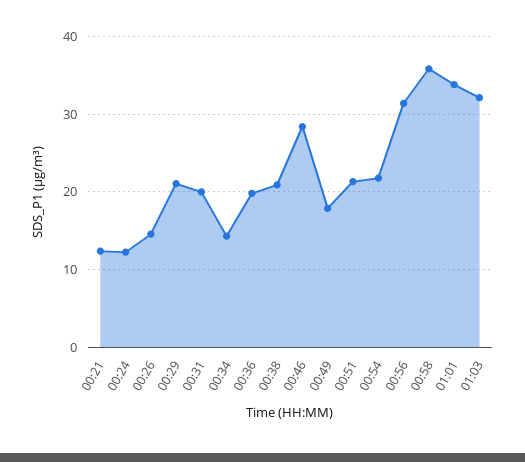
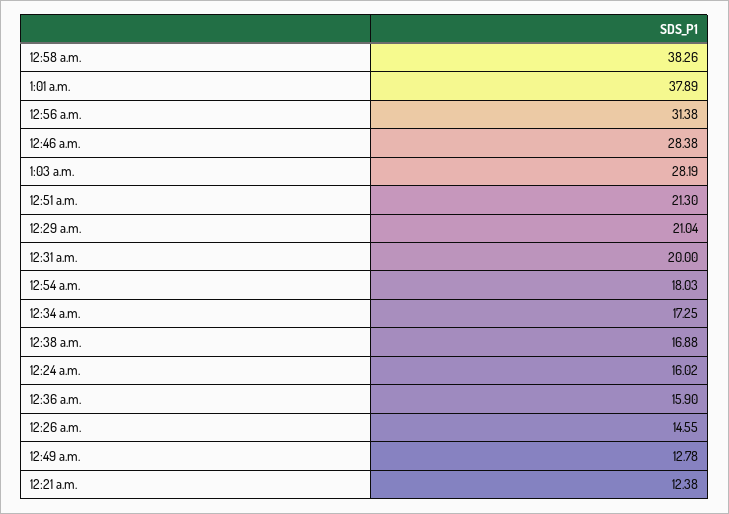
  {
    "00:21": 12.38,
-   "00:24": 12,
+   "00:24": 16.02,
    "00:26": 14.55,
    "00:29": 21.04,
    "00:31": 20,
-   "00:34": 14,
+   "00:34": 17.25,
-   "00:36": 20,
+   "00:36": 15.9,
-   "00:38": 21,
+   "00:38": 16.88,
    "00:46": 28.38,
-   "00:49": 18,
+   "00:49": 12.78,
    "00:51": 21.3,
-   "00:54": 22,
+   "00:54": 18.03,
    "00:56": 31.38,
-   "00:58": 36,
+   "00:58": 38.26,
-   "01:01": 34,
+   "01:01": 37.89,
-   "01:03": 32
+   "01:03": 28.19
  }

